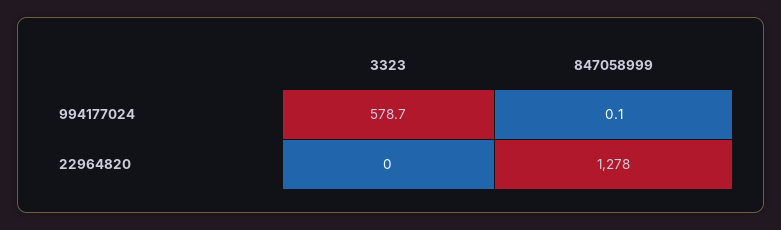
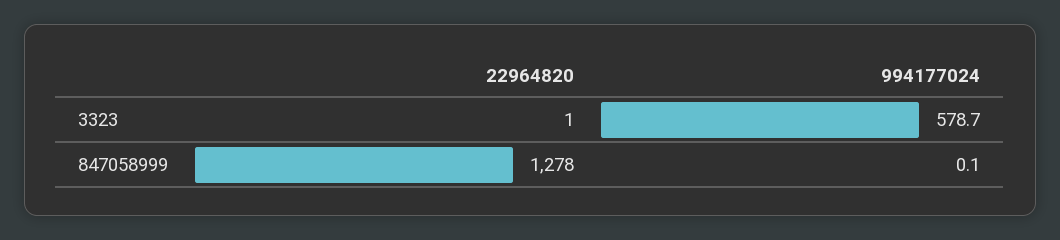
  {
    "3323": {
      "994177024": 578.7,
-     "22964820": 0
+     "22964820": 1
    },
    "847058999": {
      "994177024": 0.1,
      "22964820": 1278
    }
  }

